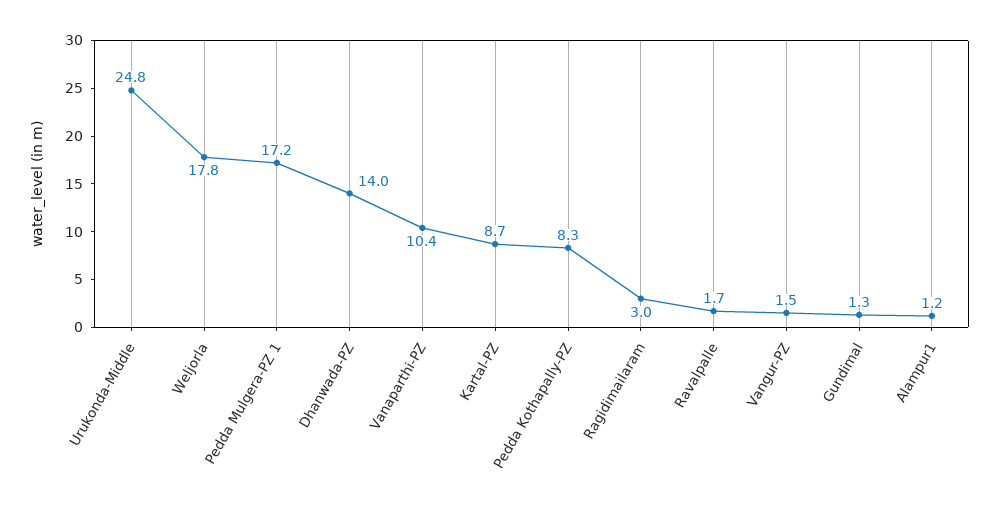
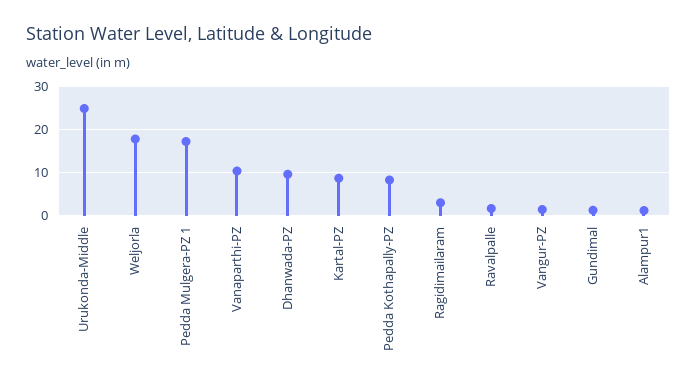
  {
    "Urukonda-Middle": 24.8,
    "Weljorla": 17.8,
    "Pedda Mulgera-PZ 1": 17.2,
-   "Dhanwada-PZ": 14,
+   "Dhanwada-PZ": 10,
    "Vanaparthi-PZ": 10.4,
    "Kartal-PZ": 8.7,
    "Pedda Kothapally-PZ": 8.3,
    "Ragidimailaram": 3,
    "Ravalpalle": 1.7,
    "Vangur-PZ": 1.5,
    "Gundimal": 1.3,
    "Alampur1": 1.2
  }

